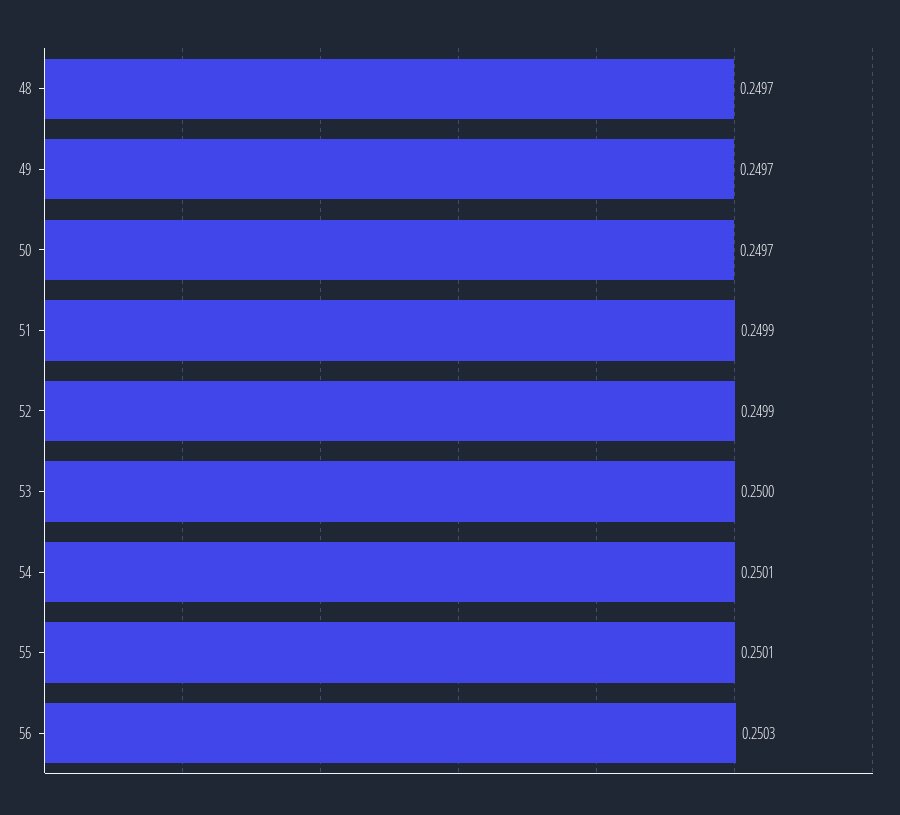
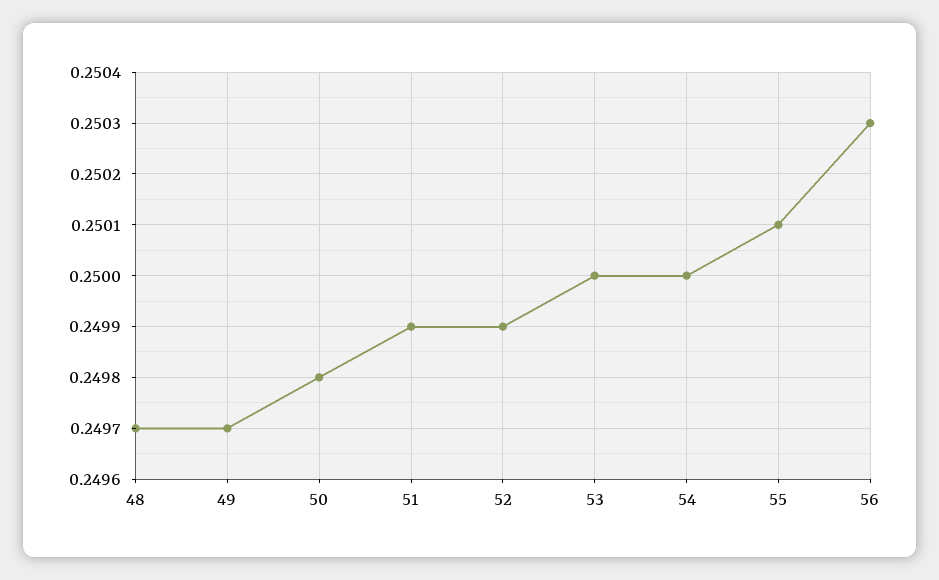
  {
    "48": 0.2497,
    "49": 0.2497,
-   "50": 0.2497,
+   "50": 0.2498,
    "51": 0.2499,
    "52": 0.2499,
    "53": 0.25,
-   "54": 0.2501,
+   "54": 0.25,
    "55": 0.2501,
    "56": 0.2503
  }

